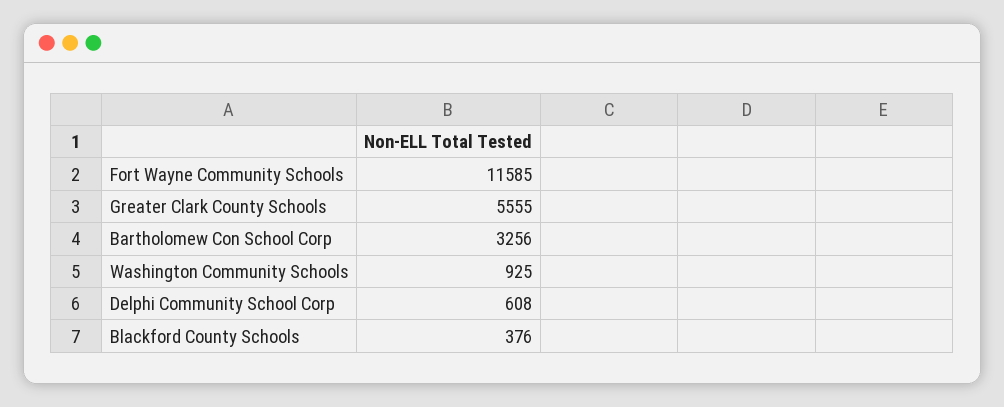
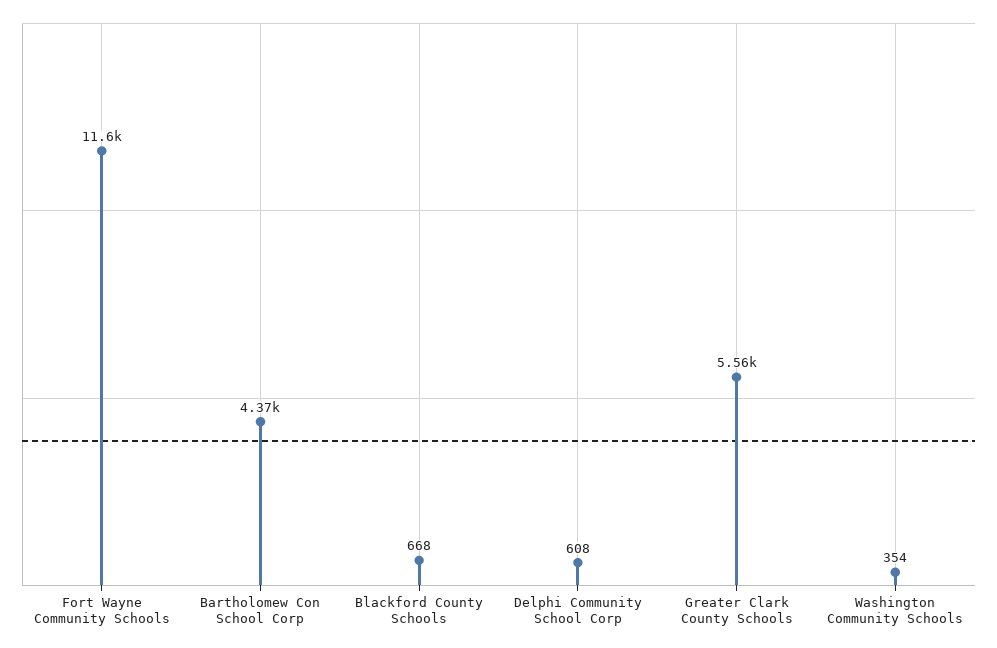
  {
    "Fort Wayne Community Schools": 11585,
    "Greater Clark County Schools": 5555,
-   "Bartholomew Con School Corp": 3256,
+   "Bartholomew Con School Corp": 4370,
-   "Washington Community Schools": 925,
+   "Washington Community Schools": 354,
    "Delphi Community School Corp": 608,
-   "Blackford County Schools": 376
+   "Blackford County Schools": 668
  }

